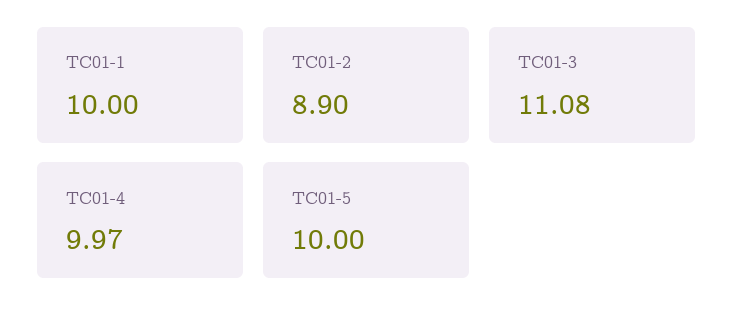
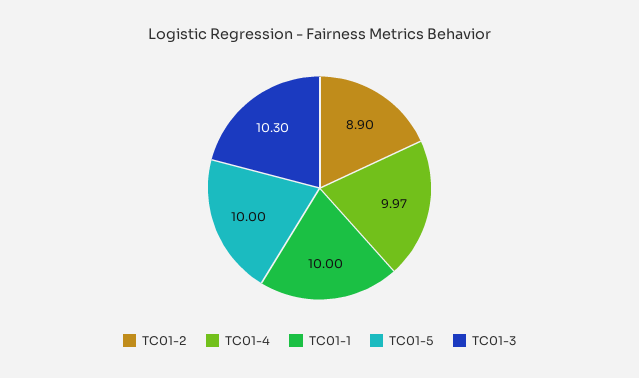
  {
    "TC01-1": 10,
    "TC01-2": 8.9,
-   "TC01-3": 11.08,
+   "TC01-3": 10.3,
    "TC01-4": 9.97,
    "TC01-5": 10
  }

